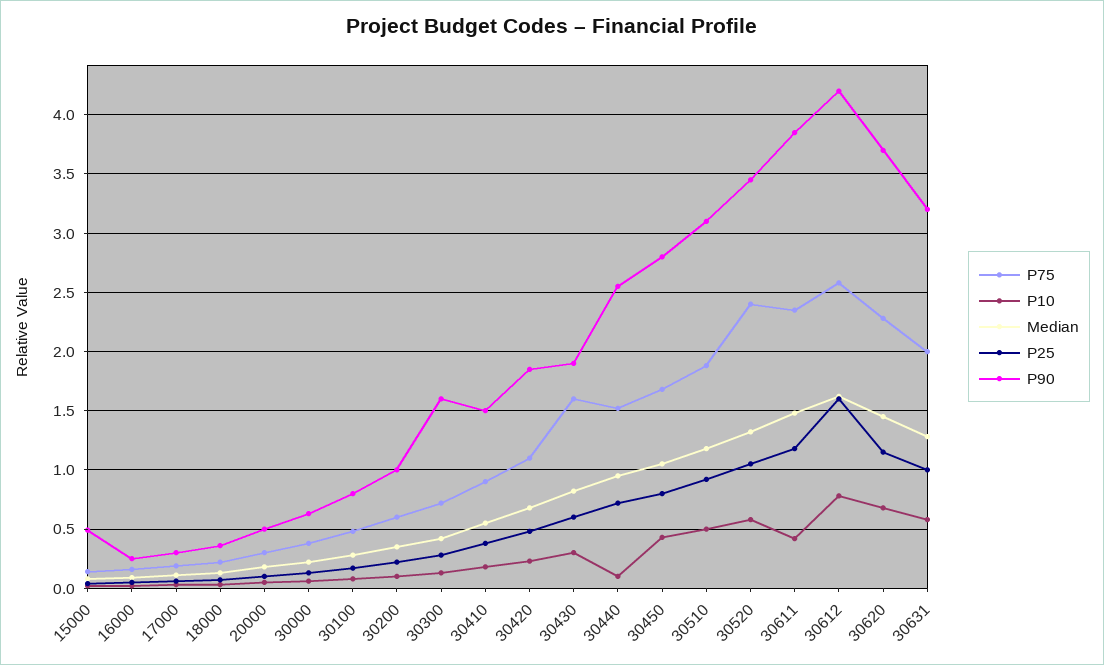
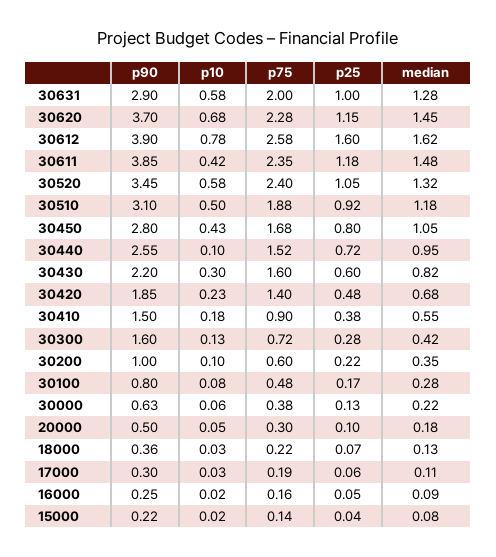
  {
    "P75": {
      "15000": 0.14,
      "16000": 0.16,
      "17000": 0.19,
      "18000": 0.22,
      "20000": 0.3,
      "30000": 0.38,
      "30100": 0.48,
      "30200": 0.6,
      "30300": 0.72,
      "30410": 0.9,
-     "30420": 1.1,
+     "30420": 1.4,
      "30430": 1.6,
      "30440": 1.52,
      "30450": 1.68,
      "30510": 1.88,
      "30520": 2.4,
      "30611": 2.35,
      "30612": 2.58,
      "30620": 2.28,
      "30631": 2
    },
    "P10": {
      "15000": 0.02,
      "16000": 0.02,
      "17000": 0.03,
      "18000": 0.03,
      "20000": 0.05,
      "30000": 0.06,
      "30100": 0.08,
      "30200": 0.1,
      "30300": 0.13,
      "30410": 0.18,
      "30420": 0.23,
      "30430": 0.3,
      "30440": 0.1,
      "30450": 0.43,
      "30510": 0.5,
      "30520": 0.58,
      "30611": 0.42,
      "30612": 0.78,
      "30620": 0.68,
      "30631": 0.58
    },
    "Median": {
      "15000": 0.08,
      "16000": 0.09,
      "17000": 0.11,
      "18000": 0.13,
      "20000": 0.18,
      "30000": 0.22,
      "30100": 0.28,
      "30200": 0.35,
      "30300": 0.42,
      "30410": 0.55,
      "30420": 0.68,
      "30430": 0.82,
      "30440": 0.95,
      "30450": 1.05,
      "30510": 1.18,
      "30520": 1.32,
      "30611": 1.48,
      "30612": 1.62,
      "30620": 1.45,
      "30631": 1.28
    },
    "P25": {
      "15000": 0.04,
      "16000": 0.05,
      "17000": 0.06,
      "18000": 0.07,
      "20000": 0.1,
      "30000": 0.13,
      "30100": 0.17,
      "30200": 0.22,
      "30300": 0.28,
      "30410": 0.38,
      "30420": 0.48,
      "30430": 0.6,
      "30440": 0.72,
      "30450": 0.8,
      "30510": 0.92,
      "30520": 1.05,
      "30611": 1.18,
      "30612": 1.6,
      "30620": 1.15,
      "30631": 1
    },
    "P90": {
-     "15000": 0.5,
+     "15000": 0.22,
      "16000": 0.25,
      "17000": 0.3,
      "18000": 0.36,
      "20000": 0.5,
      "30000": 0.63,
      "30100": 0.8,
      "30200": 1,
      "30300": 1.6,
      "30410": 1.5,
      "30420": 1.85,
-     "30430": 1.9,
+     "30430": 2.2,
      "30440": 2.55,
      "30450": 2.8,
      "30510": 3.1,
      "30520": 3.45,
      "30611": 3.85,
-     "30612": 4.2,
+     "30612": 3.9,
      "30620": 3.7,
-     "30631": 3.2
+     "30631": 2.9
    }
  }

